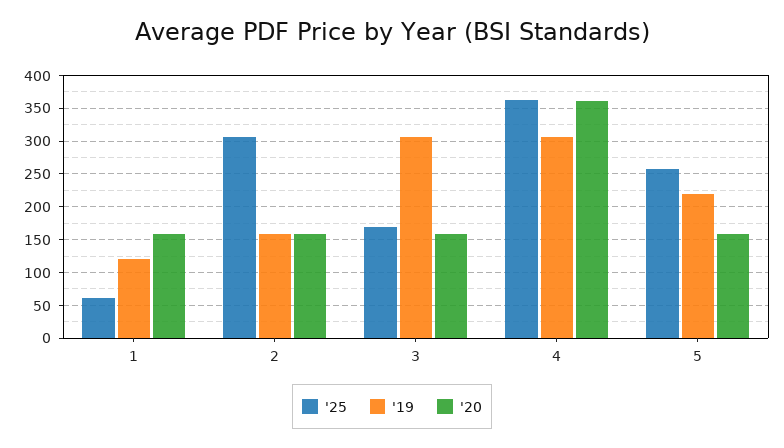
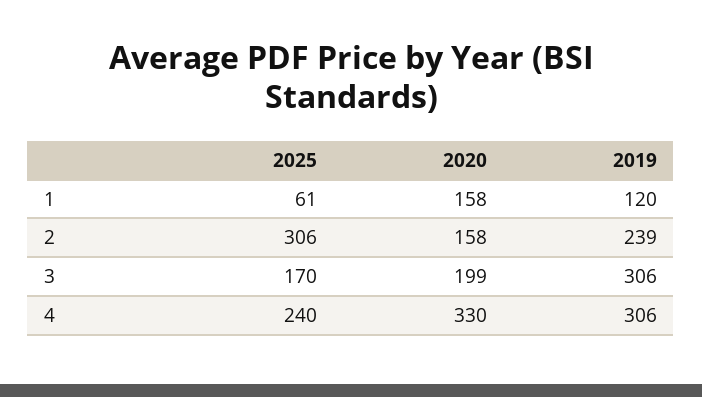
  {
    "'25": {
      "1": 61,
      "2": 306,
      "3": 170,
-     "4": 360,
+     "4": 240
-     "5": 260
    },
    "'19": {
      "1": 120,
-     "2": 160,
+     "2": 239,
      "3": 306,
-     "4": 306,
+     "4": 306
-     "5": 220
    },
    "'20": {
      "1": 158,
      "2": 158,
-     "3": 160,
+     "3": 199,
-     "4": 360,
+     "4": 330
-     "5": 160
    }
  }

